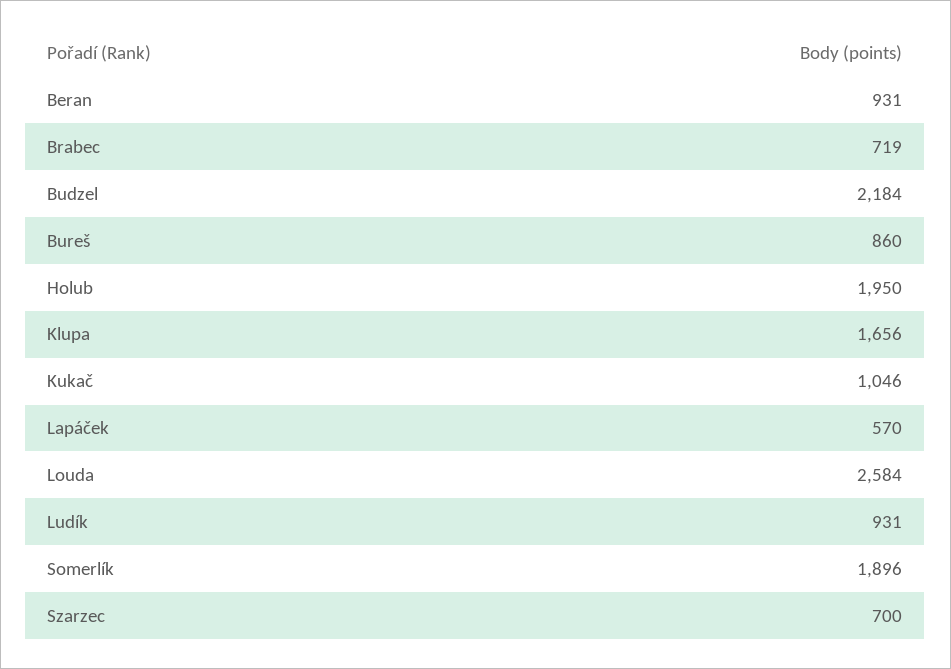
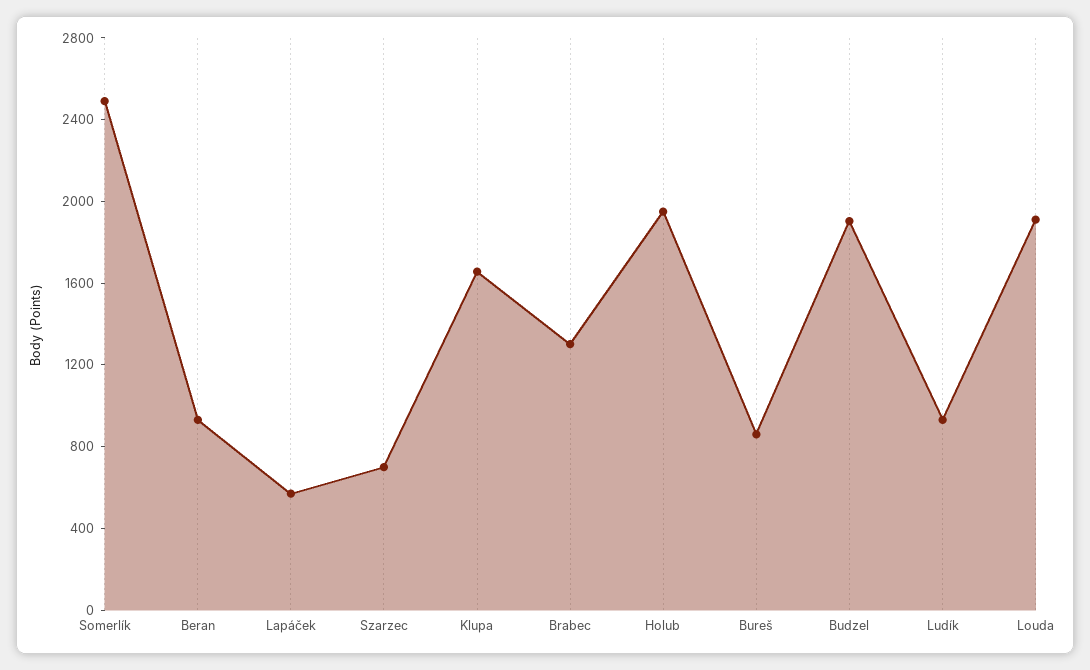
  {
    "Beran": 931,
-   "Brabec": 719,
+   "Brabec": 1300,
-   "Budzel": 2184,
+   "Budzel": 1900,
    "Bureš": 860,
    "Holub": 1950,
    "Klupa": 1656,
-   "Kukač": 1046,
    "Lapáček": 570,
-   "Louda": 2584,
+   "Louda": 1900,
    "Ludík": 931,
-   "Somerlík": 1896,
+   "Somerlík": 2500,
    "Szarzec": 700
  }

